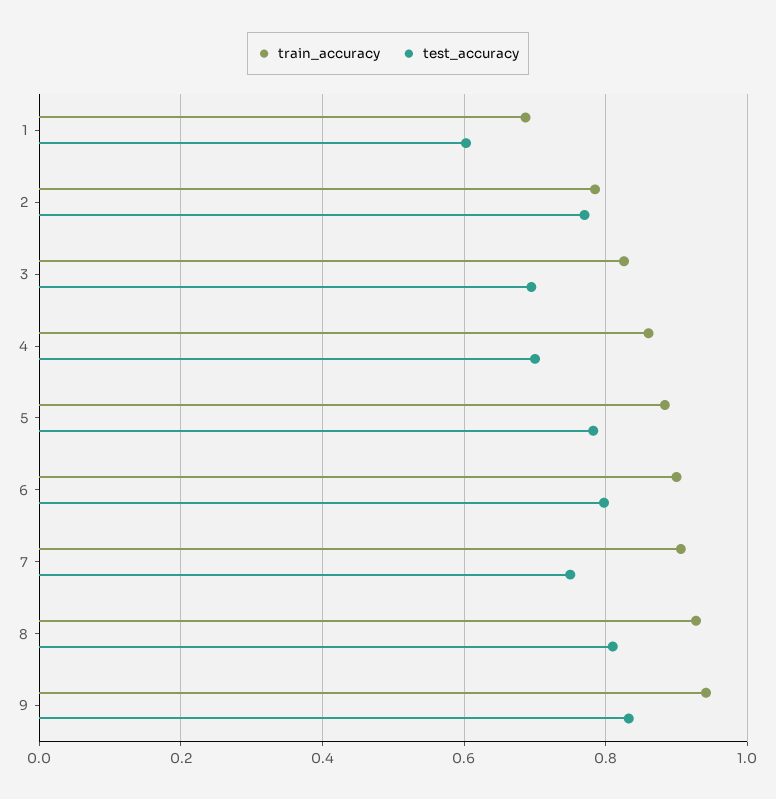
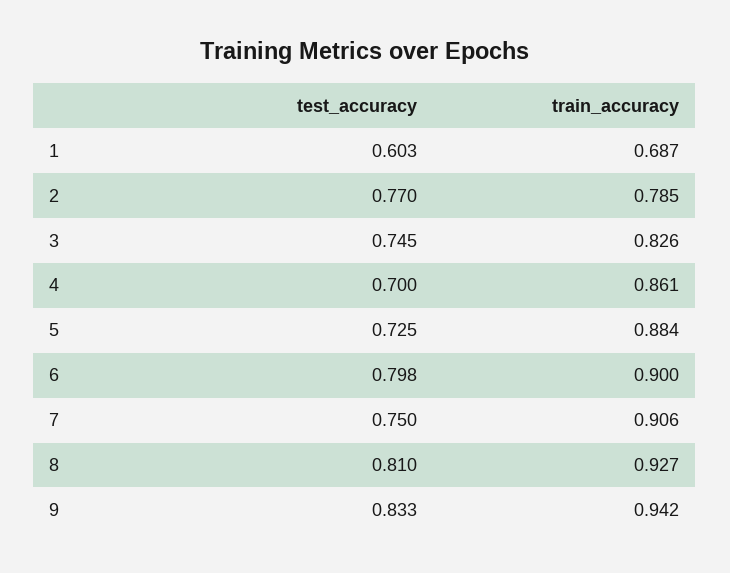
  {
    "train_accuracy": {
      "1": 0.687,
      "2": 0.785,
      "3": 0.826,
      "4": 0.861,
      "5": 0.884,
      "6": 0.9,
      "7": 0.906,
      "8": 0.927,
      "9": 0.942
    },
    "test_accuracy": {
      "1": 0.603,
      "2": 0.77,
-     "3": 0.7,
+     "3": 0.745,
      "4": 0.7,
-     "5": 0.78,
+     "5": 0.725,
      "6": 0.798,
      "7": 0.75,
      "8": 0.81,
      "9": 0.833
    }
  }

